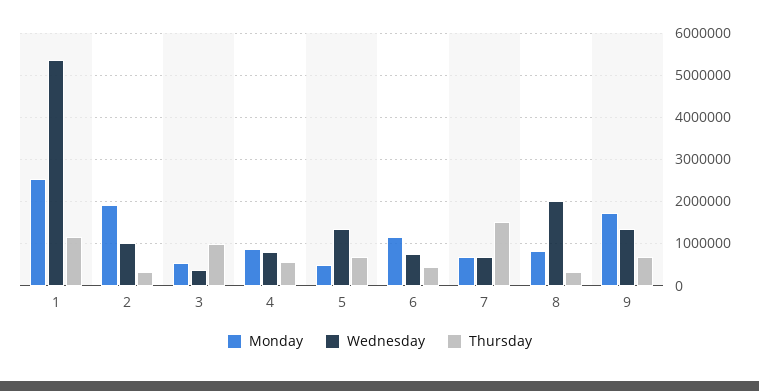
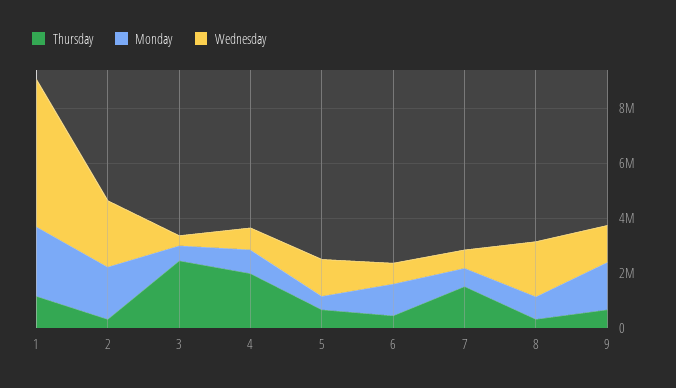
  {
    "Monday": {
      "1": 2600000,
      "2": 2000000,
      "3": 600000,
      "4": 800000,
      "5": 400000,
      "6": 1200000,
      "7": 600000,
      "8": 800000,
      "9": 1800000
    },
    "Wednesday": {
      "1": 5400000,
-     "2": 1000000,
+     "2": 2500000,
      "3": 400000,
      "4": 800000,
      "5": 1400000,
      "6": 800000,
      "7": 600000,
      "8": 2000000,
      "9": 1400000
    },
    "Thursday": {
      "1": 1200000,
      "2": 400000,
-     "3": 1000000,
+     "3": 2500000,
-     "4": 600000,
+     "4": 2000000,
      "5": 600000,
      "6": 400000,
      "7": 1600000,
      "8": 400000,
      "9": 600000
    }
  }

